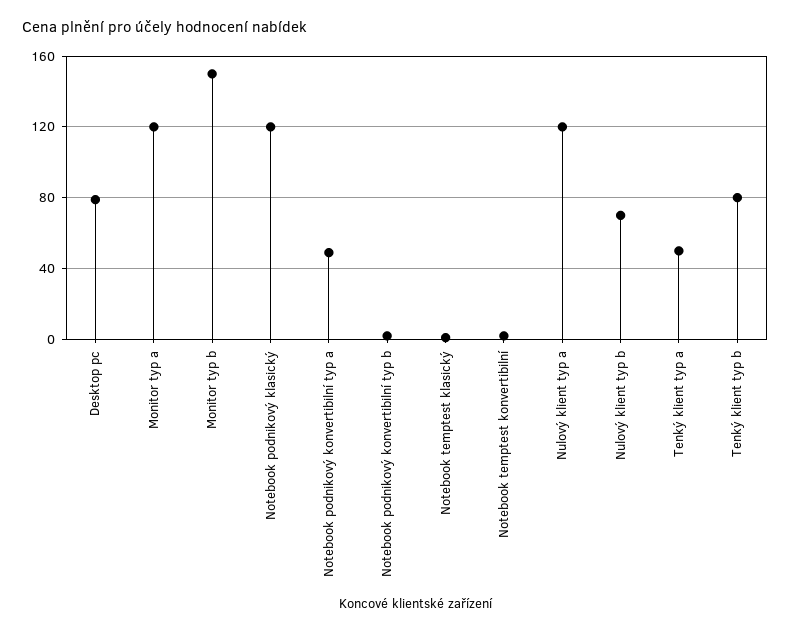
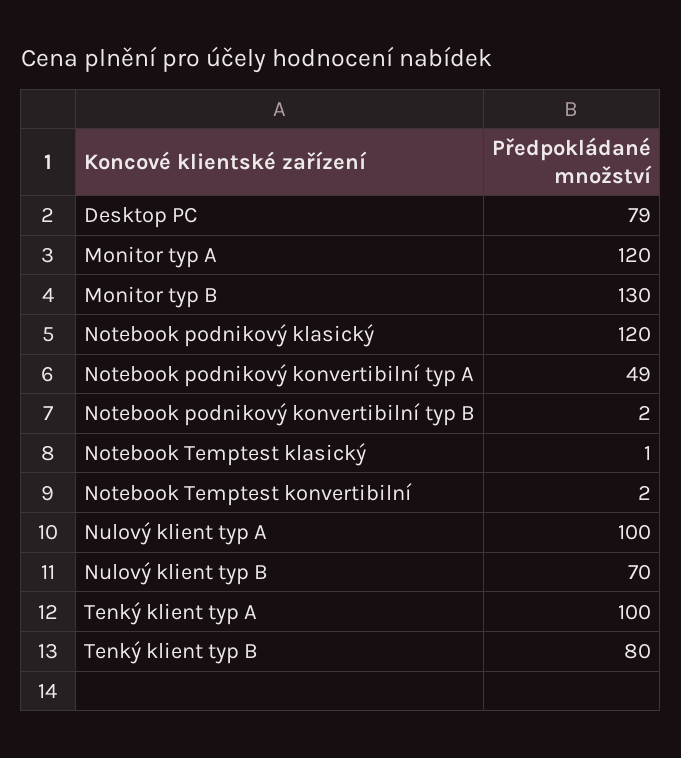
  {
    "Desktop pc": 79,
    "Monitor typ a": 120,
-   "Monitor typ b": 150,
+   "Monitor typ b": 130,
    "Notebook podnikový klasický": 120,
    "Notebook podnikový konvertibilní typ a": 49,
    "Notebook podnikový konvertibilní typ b": 2,
    "Notebook temptest klasický": 1,
    "Notebook temptest konvertibilní": 2,
-   "Nulový klient typ a": 120,
+   "Nulový klient typ a": 100,
    "Nulový klient typ b": 70,
-   "Tenký klient typ a": 50,
+   "Tenký klient typ a": 100,
    "Tenký klient typ b": 80
  }

